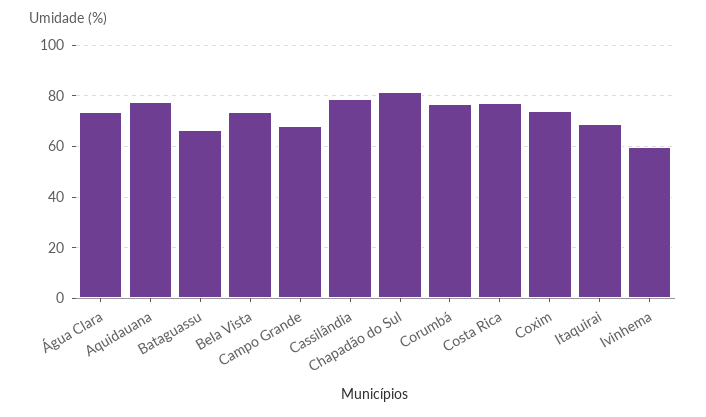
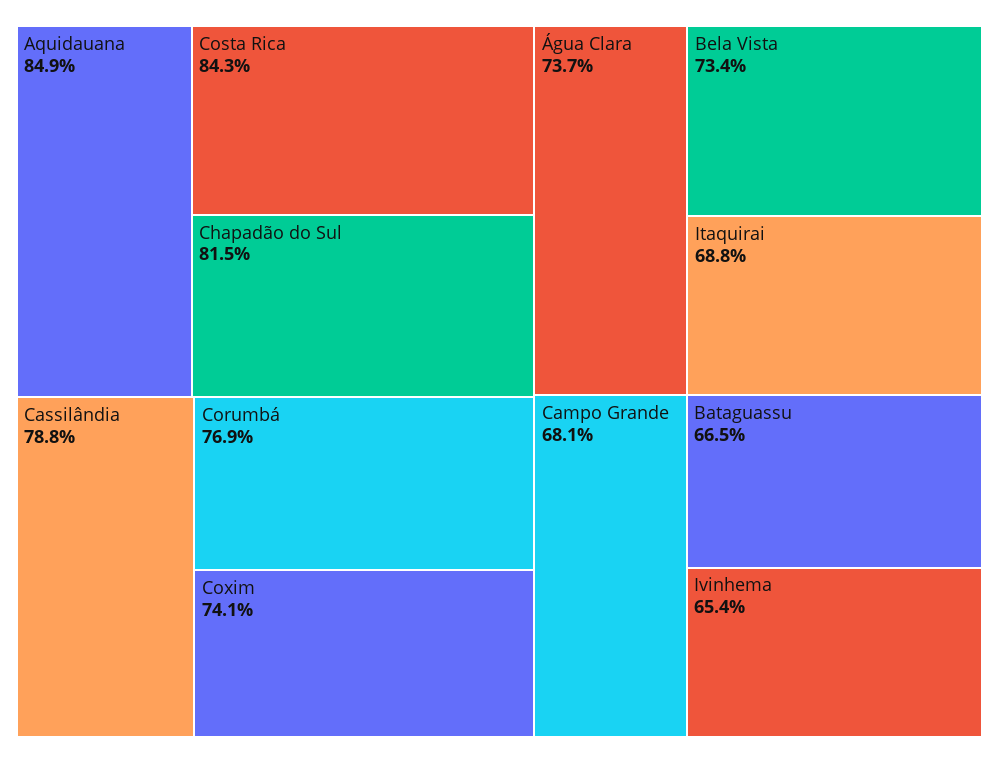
  {
    "Água Clara": 73.7,
-   "Aquidauana": 77.5,
+   "Aquidauana": 84.9,
    "Bataguassu": 66.5,
    "Bela Vista": 73.4,
    "Campo Grande": 68.1,
    "Cassilândia": 78.8,
    "Chapadão do Sul": 81.5,
    "Corumbá": 76.9,
-   "Costa Rica": 77.5,
+   "Costa Rica": 84.3,
    "Coxim": 74.1,
    "Itaquirai": 68.8,
-   "Ivinhema": 60
+   "Ivinhema": 65.4
  }

